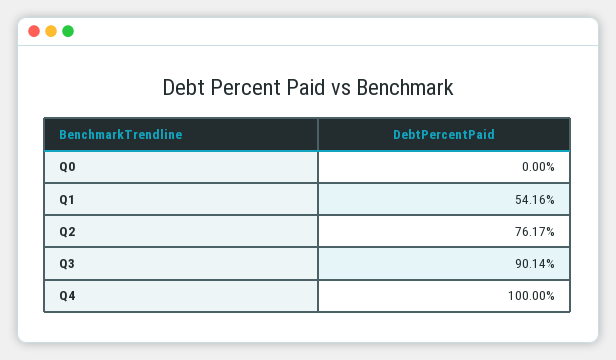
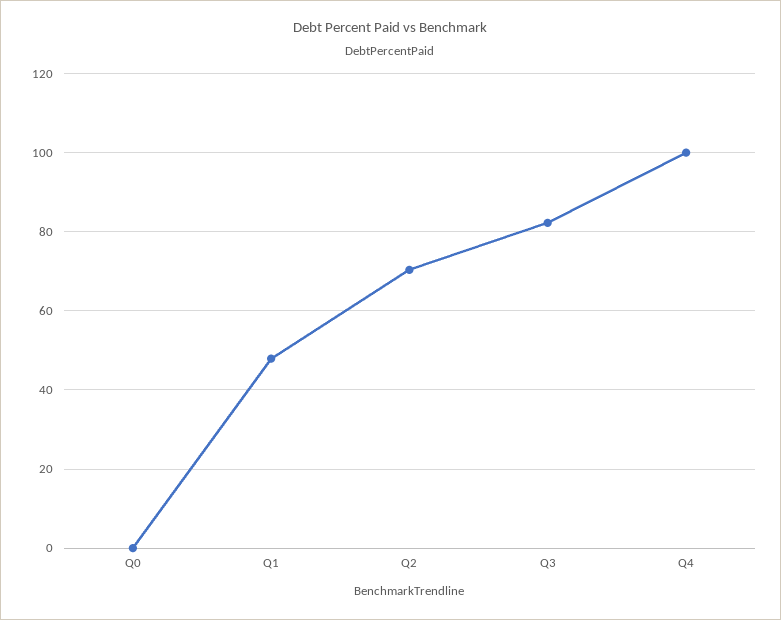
  {
    "Q0": 0,
-   "Q1": 54.16,
+   "Q1": 48,
-   "Q2": 76.17,
+   "Q2": 70,
-   "Q3": 90.14,
+   "Q3": 82,
    "Q4": 100
  }

